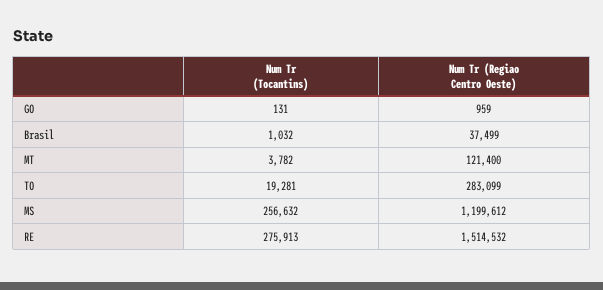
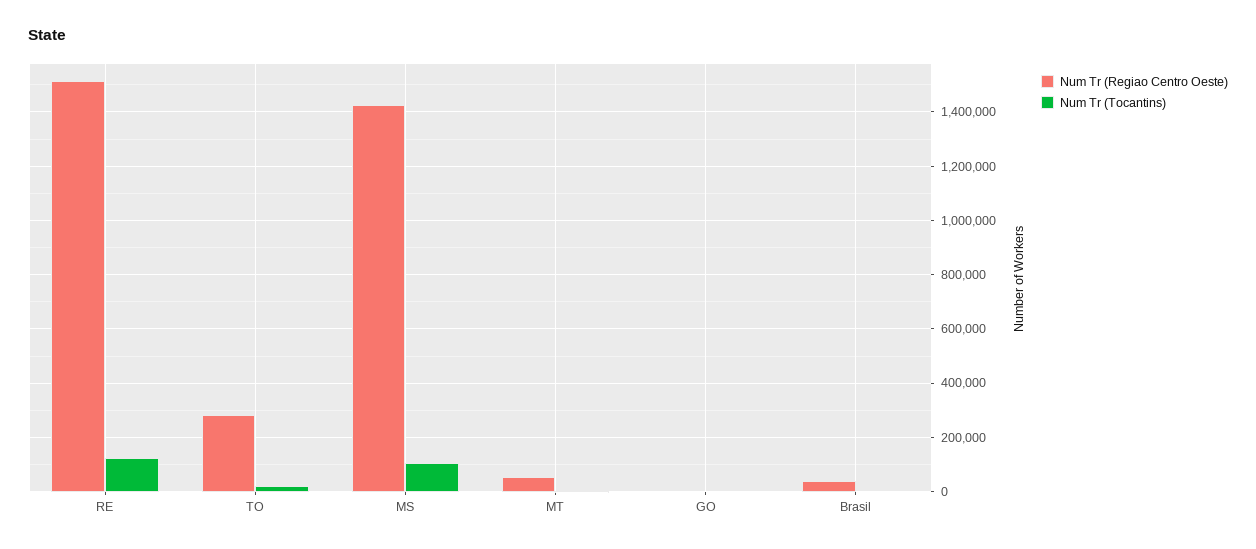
  {
    "Num Tr (Tocantins)": {
      "GO": 131,
      "Brasil": 1032,
      "MT": 3782,
      "TO": 19281,
-     "MS": 256632,
+     "MS": 100000,
-     "RE": 275913
+     "RE": 125000
    },
    "Num Tr (Regiao Centro Oeste)": {
      "GO": 959,
      "Brasil": 37499,
-     "MT": 121400,
+     "MT": 50000,
      "TO": 283099,
-     "MS": 1199612,
+     "MS": 1425000,
      "RE": 1514532
    }
  }

